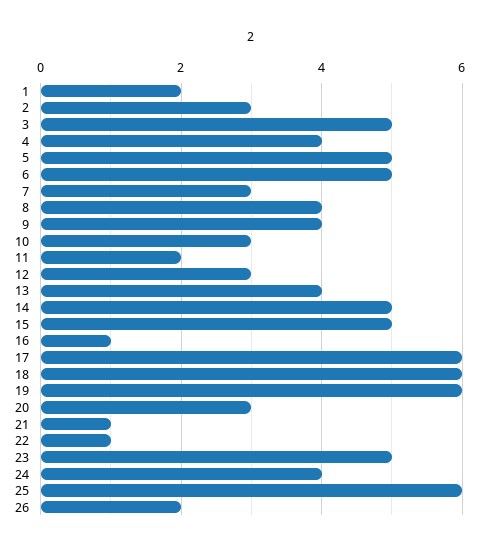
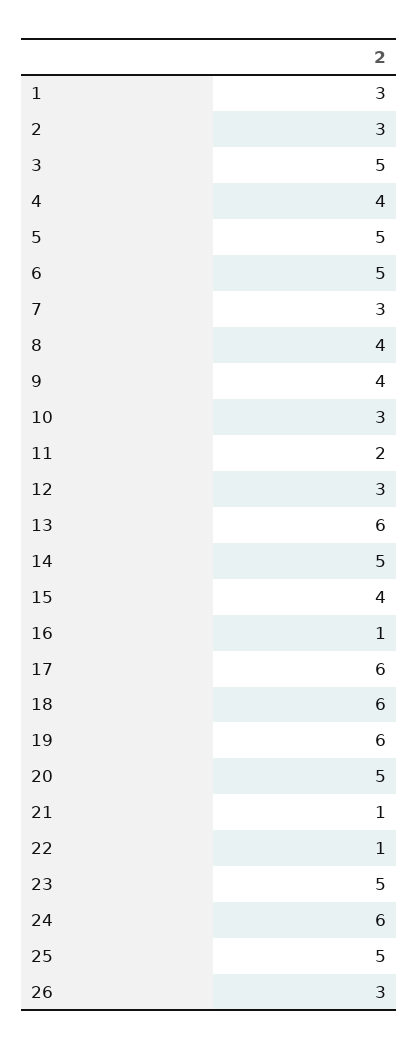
  {
-   "1": 2,
+   "1": 3,
    "2": 3,
    "3": 5,
    "4": 4,
    "5": 5,
    "6": 5,
    "7": 3,
    "8": 4,
    "9": 4,
    "10": 3,
    "11": 2,
    "12": 3,
-   "13": 4,
+   "13": 6,
    "14": 5,
-   "15": 5,
+   "15": 4,
    "16": 1,
    "17": 6,
    "18": 6,
    "19": 6,
-   "20": 3,
+   "20": 5,
    "21": 1,
    "22": 1,
    "23": 5,
-   "24": 4,
+   "24": 6,
-   "25": 6,
+   "25": 5,
-   "26": 2
+   "26": 3
  }

